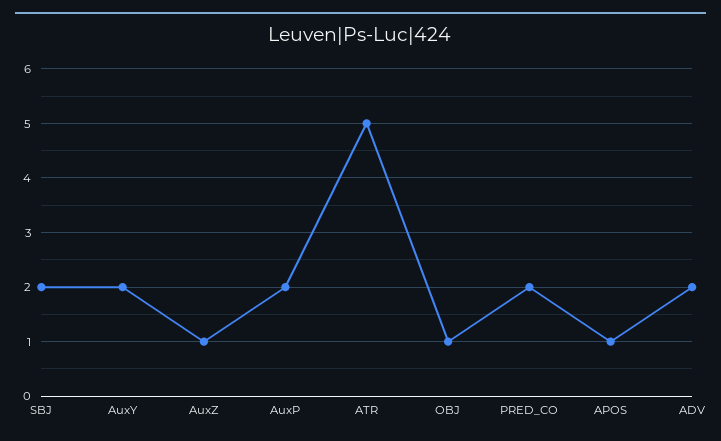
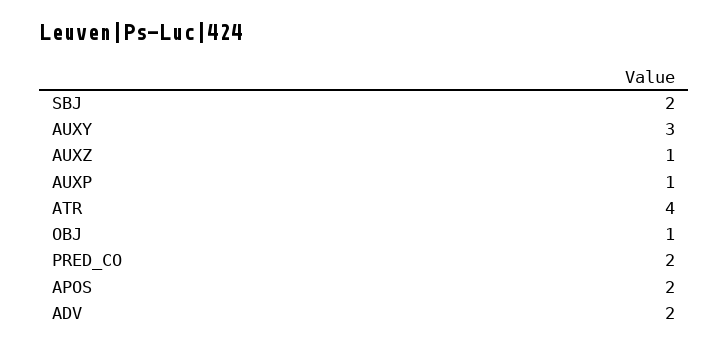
  {
    "SBJ": 2,
-   "AuxY": 2,
+   "AuxY": 3,
    "AuxZ": 1,
-   "AuxP": 2,
+   "AuxP": 1,
-   "ATR": 5,
+   "ATR": 4,
    "OBJ": 1,
    "PRED_CO": 2,
-   "APOS": 1,
+   "APOS": 2,
    "ADV": 2
  }

